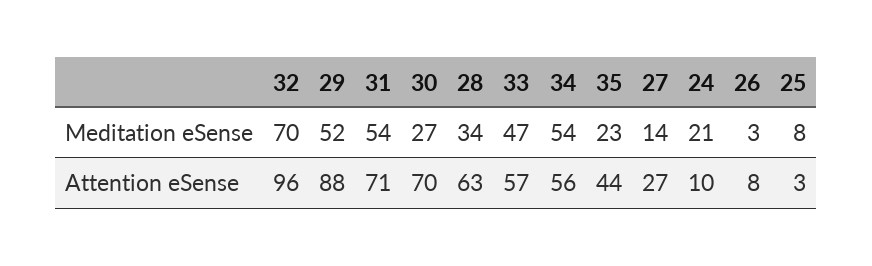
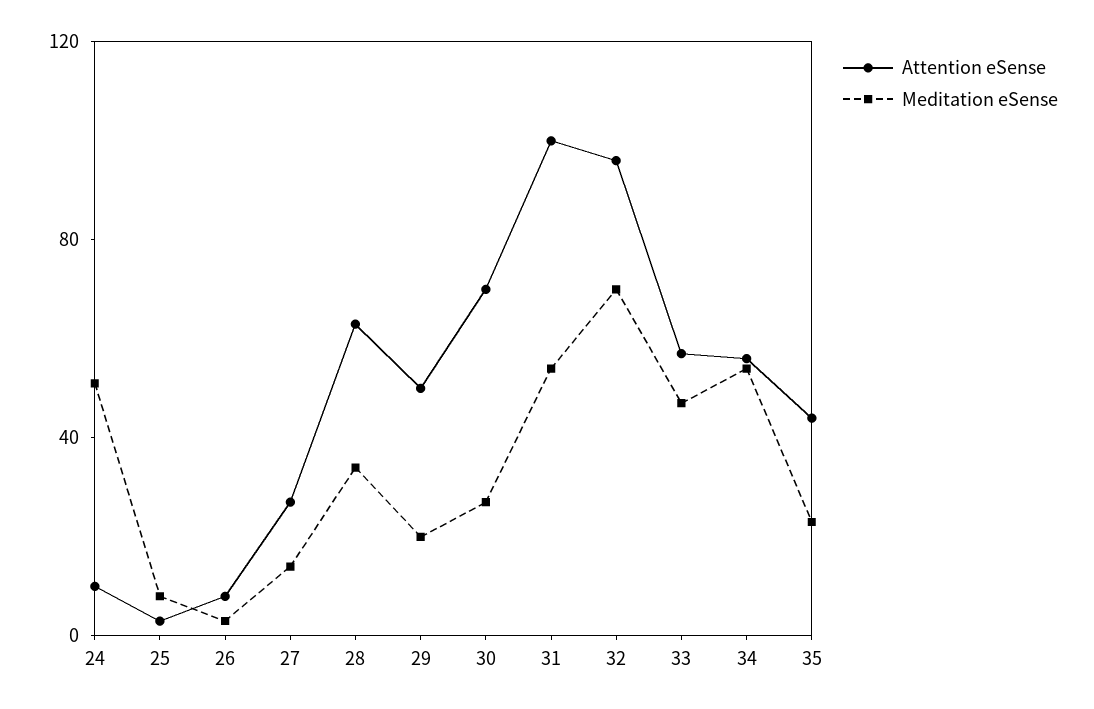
  {
    "Meditation eSense": {
      "32": 70,
-     "29": 52,
+     "29": 20,
      "31": 54,
      "30": 27,
      "28": 34,
      "33": 47,
      "34": 54,
      "35": 23,
      "27": 14,
-     "24": 21,
+     "24": 50,
      "26": 3,
      "25": 8
    },
    "Attention eSense": {
      "32": 96,
-     "29": 88,
+     "29": 50,
-     "31": 71,
+     "31": 100,
      "30": 70,
      "28": 63,
      "33": 57,
      "34": 56,
      "35": 44,
      "27": 27,
      "24": 10,
      "26": 8,
      "25": 3
    }
  }

